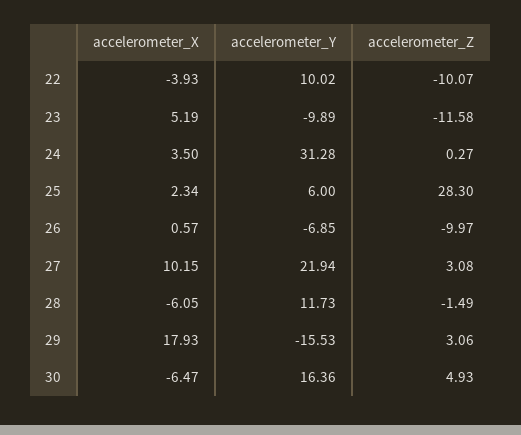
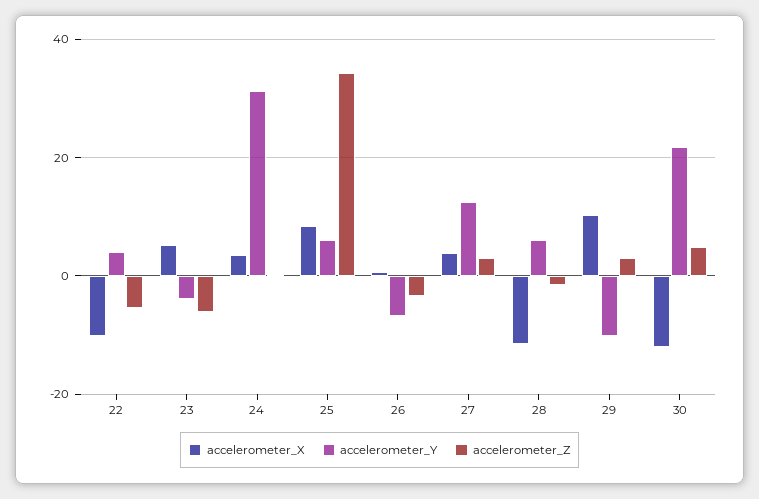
  {
    "accelerometer_X": {
-     "22": -3.93,
+     "22": -10,
      "23": 5.19,
      "24": 3.5,
-     "25": 2.34,
+     "25": 8,
      "26": 0.57,
-     "27": 10.15,
+     "27": 4,
-     "28": -6.05,
+     "28": -12,
-     "29": 17.93,
+     "29": 10,
-     "30": -6.47
+     "30": -12
    },
    "accelerometer_Y": {
-     "22": 10.02,
+     "22": 4,
-     "23": -9.89,
+     "23": -4,
      "24": 31.28,
      "25": 6,
      "26": -6.85,
-     "27": 21.94,
+     "27": 12,
-     "28": 11.73,
+     "28": 6,
-     "29": -15.53,
+     "29": -10,
-     "30": 16.36
+     "30": 22
    },
    "accelerometer_Z": {
-     "22": -10.07,
+     "22": -6,
-     "23": -11.58,
+     "23": -6,
      "24": 0.27,
-     "25": 28.3,
+     "25": 34,
-     "26": -9.97,
+     "26": -4,
      "27": 3.08,
      "28": -1.49,
      "29": 3.06,
      "30": 4.93
    }
  }

